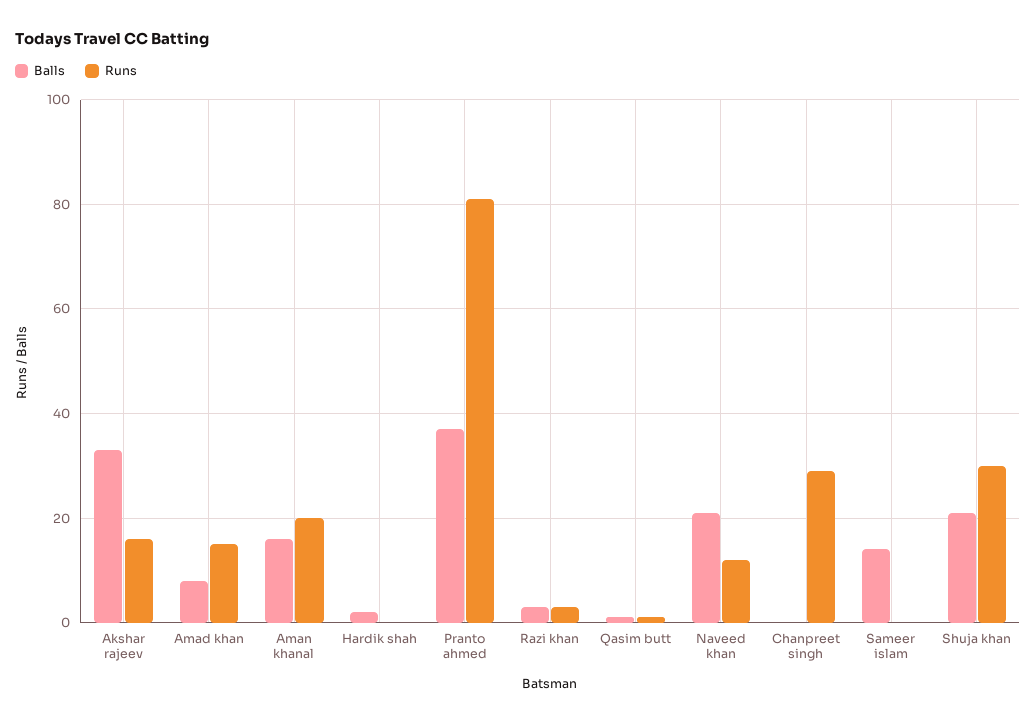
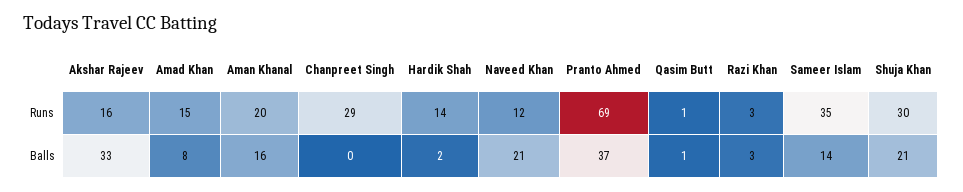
  {
    "Balls": {
      "Akshar rajeev": 33,
      "Amad khan": 8,
      "Aman khanal": 16,
      "Hardik shah": 2,
      "Pranto ahmed": 37,
      "Razi khan": 3,
      "Qasim butt": 1,
      "Naveed khan": 21,
      "Chanpreet singh": 0,
      "Sameer islam": 14,
      "Shuja khan": 21
    },
    "Runs": {
      "Akshar rajeev": 16,
      "Amad khan": 15,
      "Aman khanal": 20,
-     "Hardik shah": 0,
+     "Hardik shah": 14,
-     "Pranto ahmed": 80,
+     "Pranto ahmed": 69,
      "Razi khan": 3,
      "Qasim butt": 1,
      "Naveed khan": 12,
      "Chanpreet singh": 29,
-     "Sameer islam": 0,
+     "Sameer islam": 35,
      "Shuja khan": 30
    }
  }

